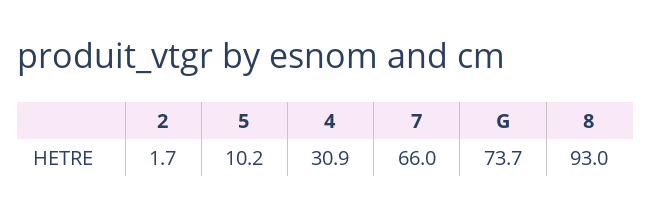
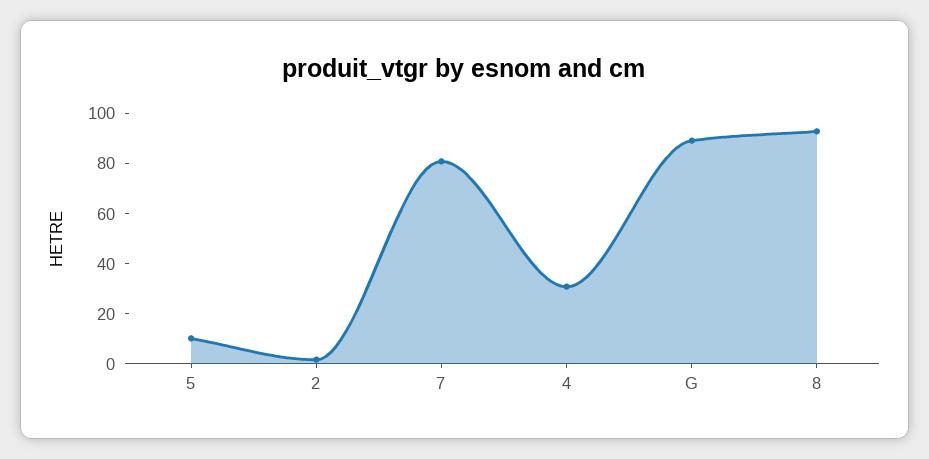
  {
    "2": 1.7,
    "5": 10.2,
    "4": 30.9,
-   "7": 66,
+   "7": 80,
-   "G": 73.7,
+   "G": 90,
    "8": 93
  }

